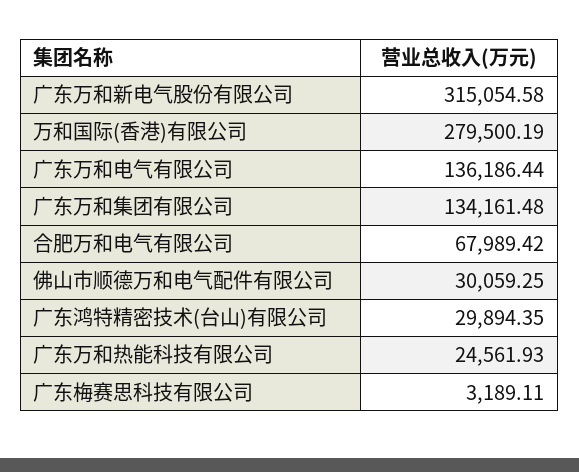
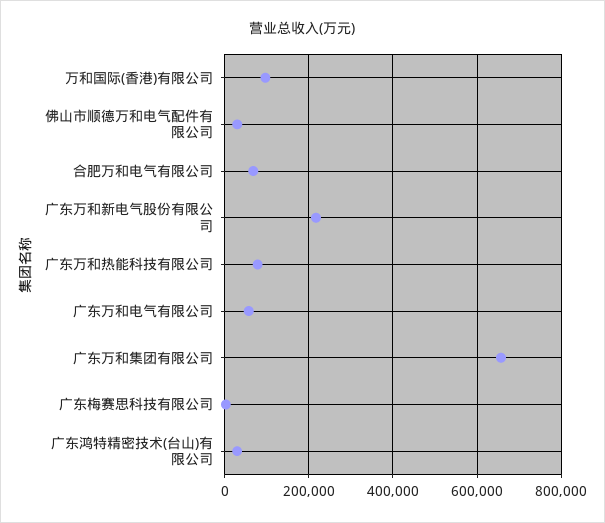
  {
-   "广东万和新电气股份有限公司": 315054.58,
+   "广东万和新电气股份有限公司": 220000,
-   "万和国际(香港)有限公司": 279500.19,
+   "万和国际(香港)有限公司": 100000,
-   "广东万和电气有限公司": 136186.44,
+   "广东万和电气有限公司": 60000,
-   "广东万和集团有限公司": 134161.48,
+   "广东万和集团有限公司": 660000,
    "合肥万和电气有限公司": 67989.42,
    "佛山市顺德万和电气配件有限公司": 30059.25,
    "广东鸿特精密技术(台山)有限公司": 29894.35,
-   "广东万和热能科技有限公司": 24561.93,
+   "广东万和热能科技有限公司": 80000,
    "广东梅赛思科技有限公司": 3189.11
  }

